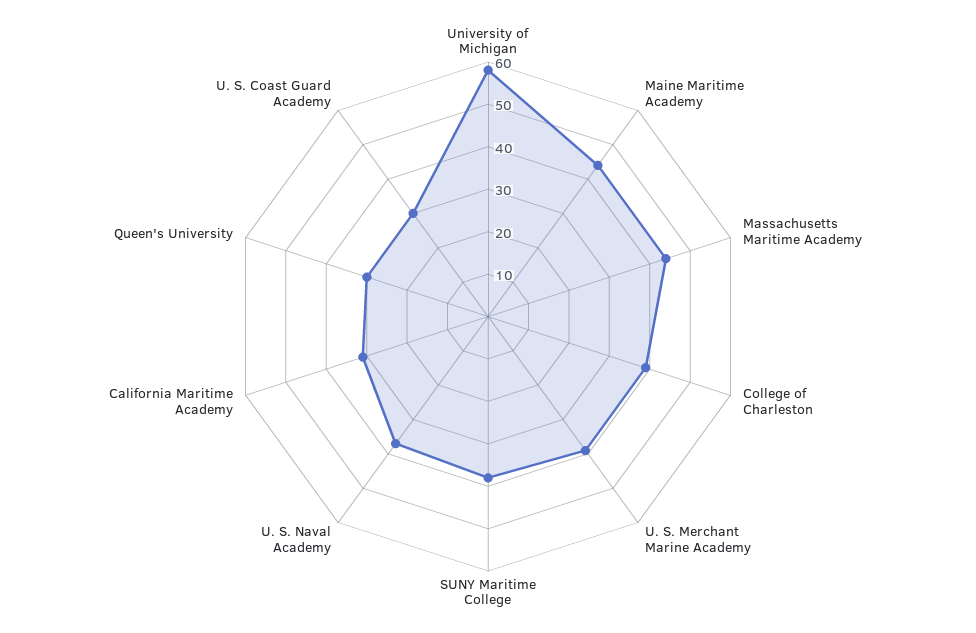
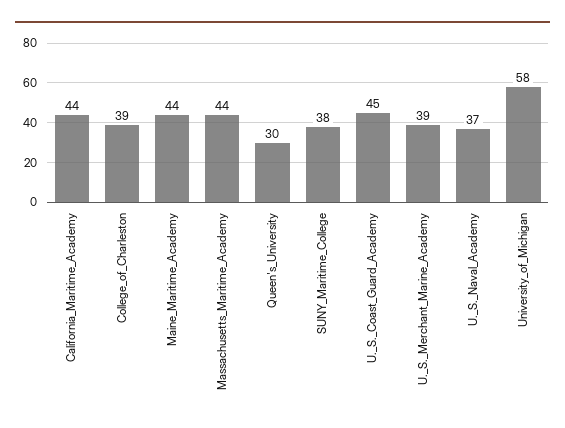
  {
    "University of Michigan": 58,
    "Maine Maritime Academy": 44,
    "Massachusetts Maritime Academy": 44,
    "College of Charleston": 39,
    "U. S. Merchant Marine Academy": 39,
    "SUNY Maritime College": 38,
    "U. S. Naval Academy": 37,
-   "California Maritime Academy": 30,
+   "California Maritime Academy": 44,
    "Queen's University": 30,
-   "U. S. Coast Guard Academy": 30
+   "U. S. Coast Guard Academy": 45
  }

